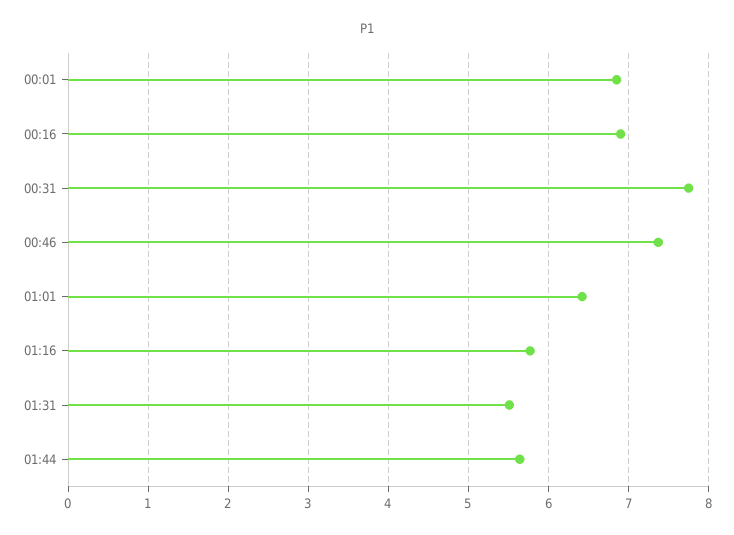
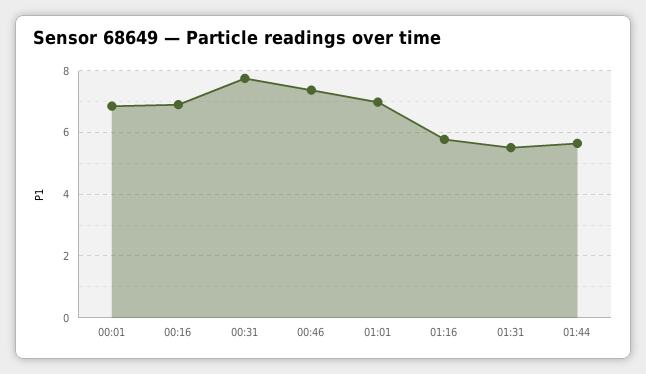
  {
    "00:01": 6.9,
    "00:16": 6.9,
    "00:31": 7.8,
    "00:46": 7.4,
-   "01:01": 6.4,
+   "01:01": 7,
    "01:16": 5.8,
    "01:31": 5.5,
    "01:44": 5.6
  }

